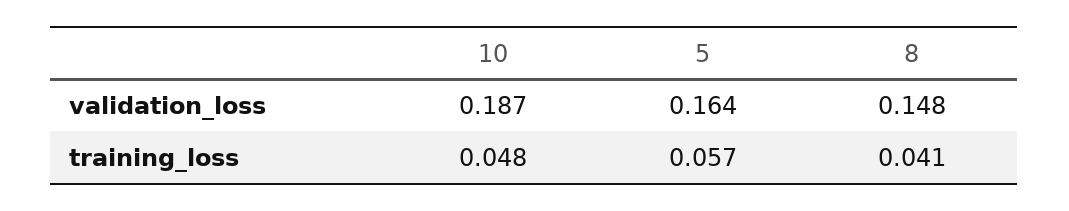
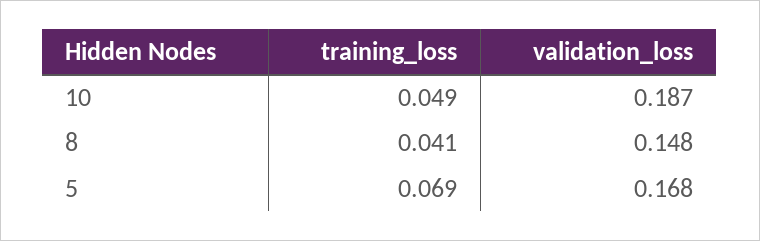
  {
    "10": {
      "validation_loss": 0.187,
-     "training_loss": 0.048
+     "training_loss": 0.049
    },
    "5": {
-     "validation_loss": 0.164,
+     "validation_loss": 0.168,
-     "training_loss": 0.057
+     "training_loss": 0.069
    },
    "8": {
      "validation_loss": 0.148,
      "training_loss": 0.041
    }
  }

